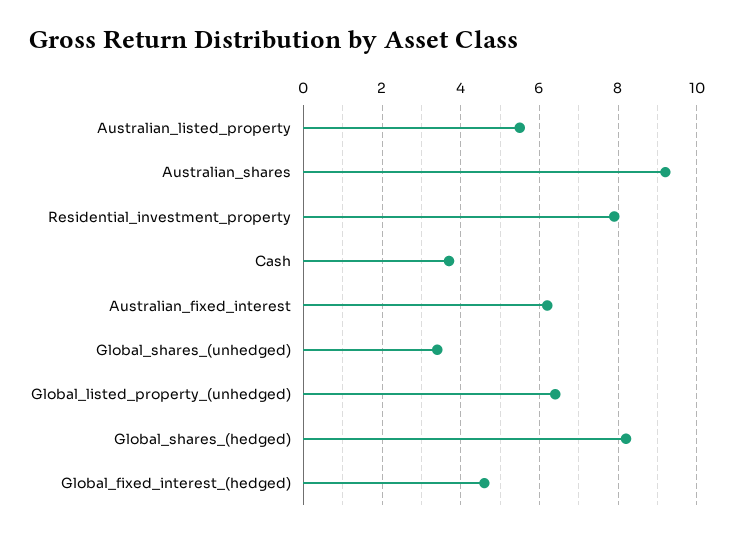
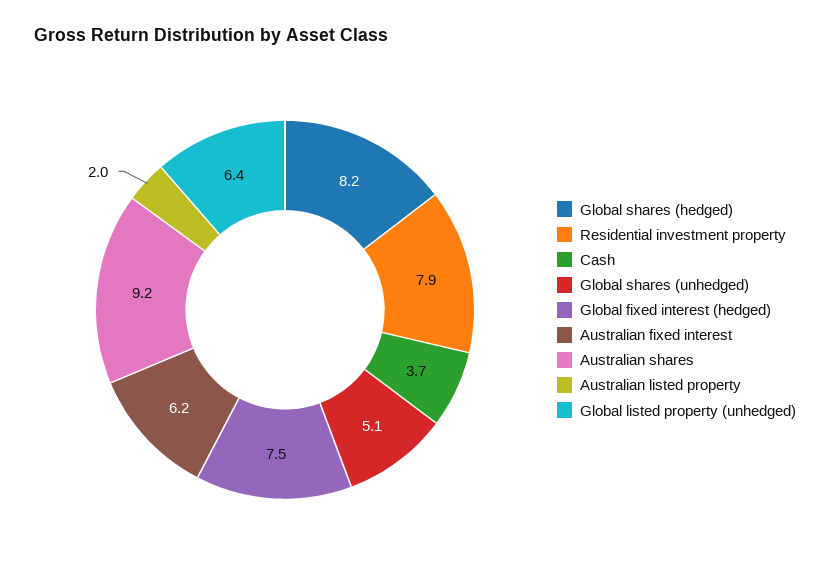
  {
-   "Australian_listed_property": 5.5,
+   "Australian_listed_property": 2,
    "Australian_shares": 9.2,
    "Residential_investment_property": 7.9,
    "Cash": 3.7,
    "Australian_fixed_interest": 6.2,
-   "Global_shares_(unhedged)": 3.5,
+   "Global_shares_(unhedged)": 5.1,
    "Global_listed_property_(unhedged)": 6.4,
    "Global_shares_(hedged)": 8.2,
-   "Global_fixed_interest_(hedged)": 4.5
+   "Global_fixed_interest_(hedged)": 7.5
  }

